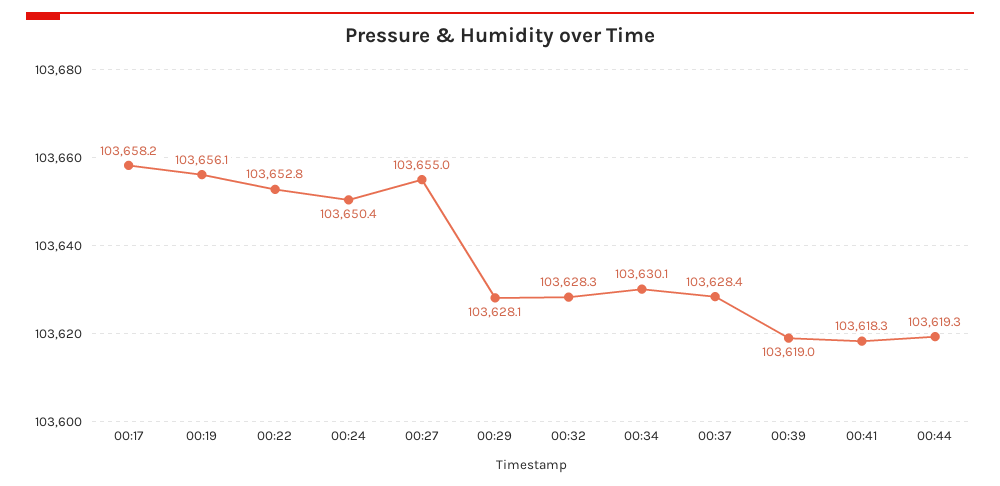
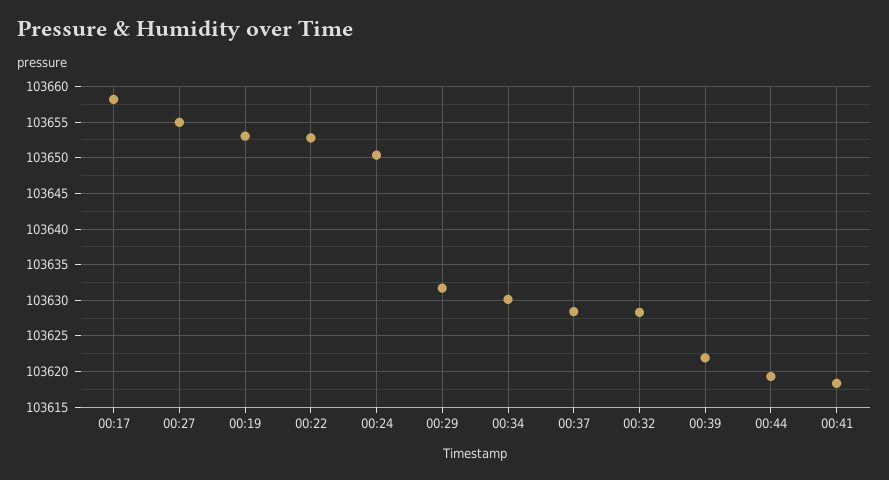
  {
    "00:17": 103658.2,
-   "00:19": 103656.1,
+   "00:19": 103653,
    "00:22": 103652.8,
    "00:24": 103650.4,
    "00:27": 103655,
-   "00:29": 103628.1,
+   "00:29": 103632,
    "00:32": 103628.3,
    "00:34": 103630.1,
    "00:37": 103628.4,
-   "00:39": 103619,
+   "00:39": 103622,
    "00:41": 103618.3,
    "00:44": 103619.3
  }

